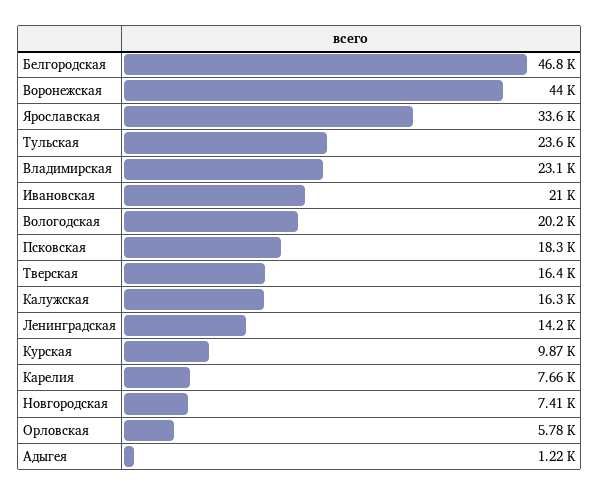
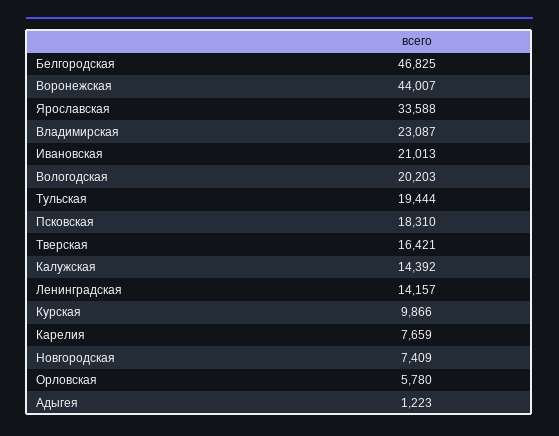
  {
    "Белгородская": 46825,
    "Воронежская": 44007,
    "Ярославская": 33588,
-   "Тульская": 23600,
+   "Тульская": 19444,
    "Владимирская": 23087,
    "Ивановская": 21013,
    "Вологодская": 20203,
    "Псковская": 18310,
    "Тверская": 16421,
-   "Калужская": 16300,
+   "Калужская": 14392,
    "Ленинградская": 14157,
    "Курская": 9866,
    "Карелия": 7659,
    "Новгородская": 7409,
    "Орловская": 5780,
    "Адыгея": 1223
  }

